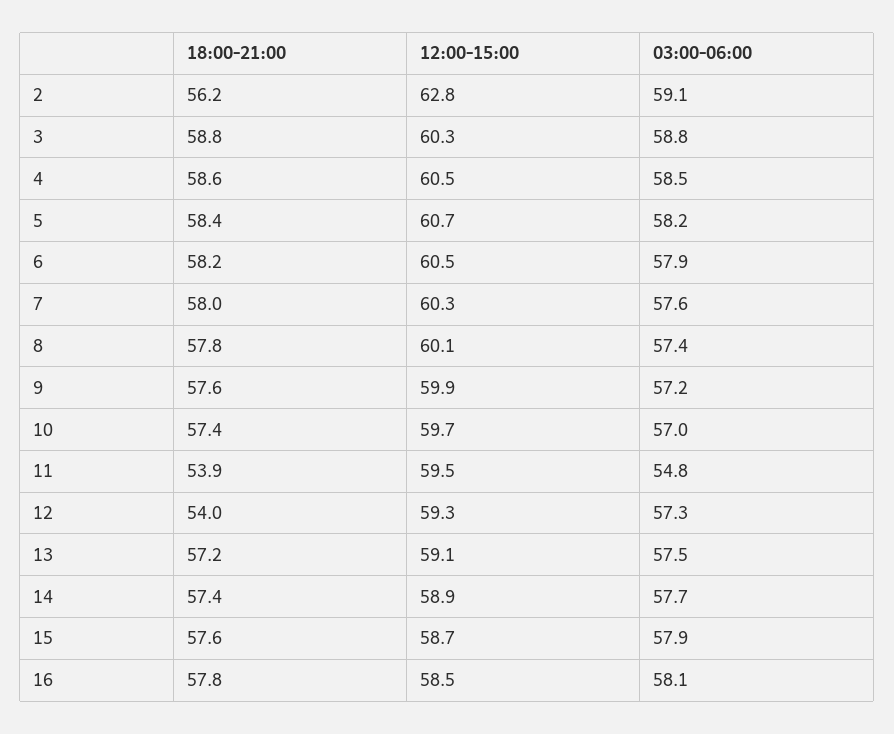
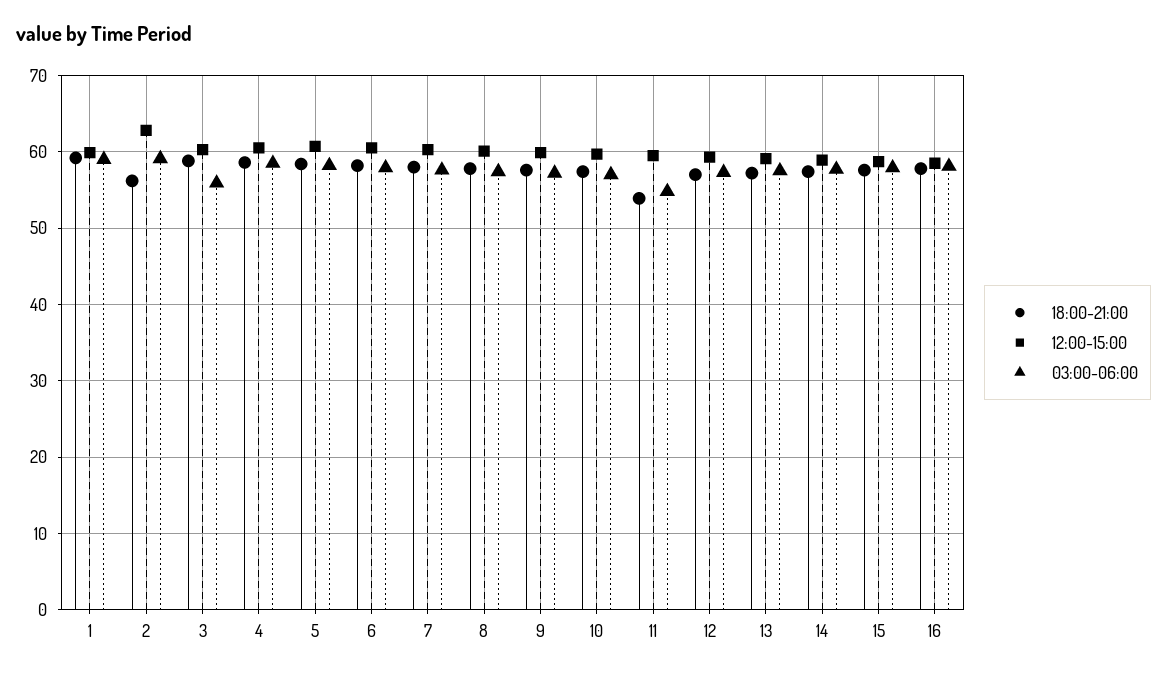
  {
    "18:00-21:00": {
      "2": 56.2,
      "3": 58.8,
      "4": 58.6,
      "5": 58.4,
      "6": 58.2,
      "7": 58,
      "8": 57.8,
      "9": 57.6,
      "10": 57.4,
      "11": 53.9,
-     "12": 54,
+     "12": 57,
      "13": 57.2,
      "14": 57.4,
      "15": 57.6,
-     "16": 57.8
+     "16": 57.8,
+     "1": 59
    },
    "12:00-15:00": {
      "2": 62.8,
      "3": 60.3,
      "4": 60.5,
      "5": 60.7,
      "6": 60.5,
      "7": 60.3,
      "8": 60.1,
      "9": 59.9,
      "10": 59.7,
      "11": 59.5,
      "12": 59.3,
      "13": 59.1,
      "14": 58.9,
      "15": 58.7,
-     "16": 58.5
+     "16": 58.5,
+     "1": 60
    },
    "03:00-06:00": {
      "2": 59.1,
-     "3": 58.8,
+     "3": 56,
      "4": 58.5,
      "5": 58.2,
      "6": 57.9,
      "7": 57.6,
      "8": 57.4,
      "9": 57.2,
      "10": 57,
      "11": 54.8,
      "12": 57.3,
      "13": 57.5,
      "14": 57.7,
      "15": 57.9,
-     "16": 58.1
+     "16": 58.1,
+     "1": 59
    }
  }

